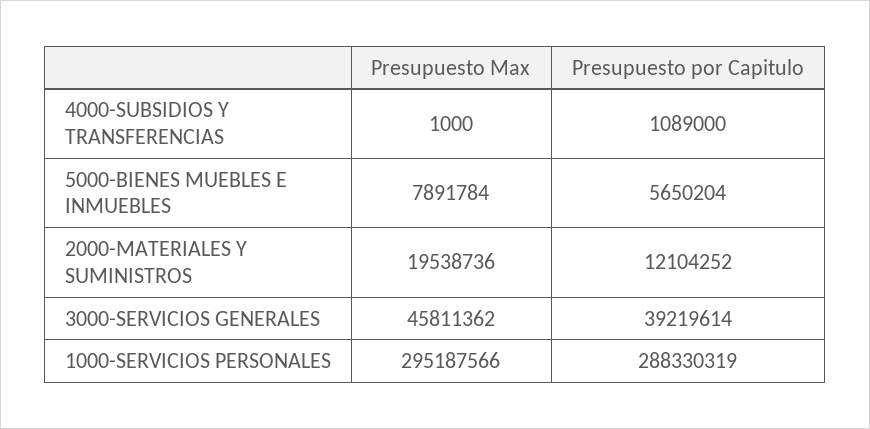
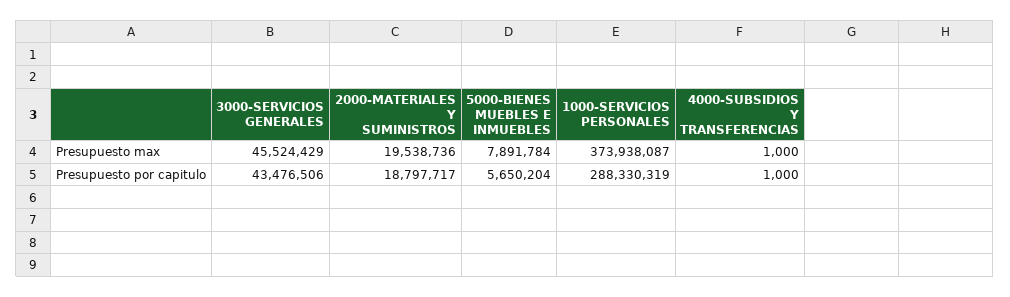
  {
    "Presupuesto Max": {
      "4000-SUBSIDIOS Y TRANSFERENCIAS": 1000,
      "5000-BIENES MUEBLES E INMUEBLES": 7891784,
      "2000-MATERIALES Y SUMINISTROS": 19538736,
-     "3000-SERVICIOS GENERALES": 45811362,
+     "3000-SERVICIOS GENERALES": 45524429,
-     "1000-SERVICIOS PERSONALES": 295187566
+     "1000-SERVICIOS PERSONALES": 373938087
    },
    "Presupuesto por Capitulo": {
-     "4000-SUBSIDIOS Y TRANSFERENCIAS": 1089000,
+     "4000-SUBSIDIOS Y TRANSFERENCIAS": 1000,
      "5000-BIENES MUEBLES E INMUEBLES": 5650204,
-     "2000-MATERIALES Y SUMINISTROS": 12104252,
+     "2000-MATERIALES Y SUMINISTROS": 18797717,
-     "3000-SERVICIOS GENERALES": 39219614,
+     "3000-SERVICIOS GENERALES": 43476506,
      "1000-SERVICIOS PERSONALES": 288330319
    }
  }

